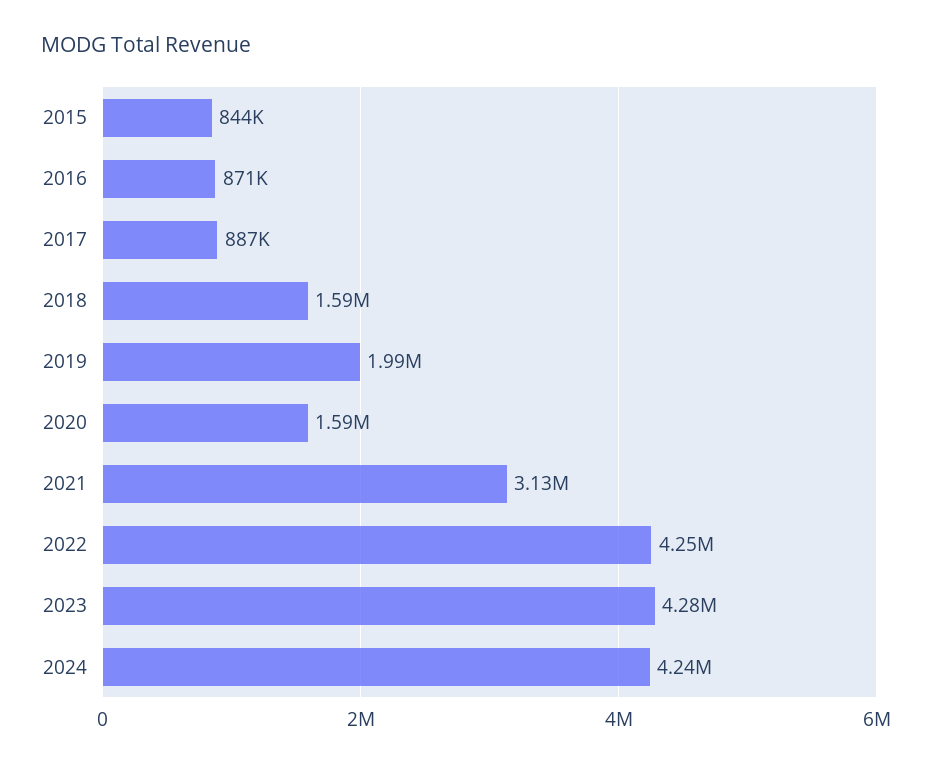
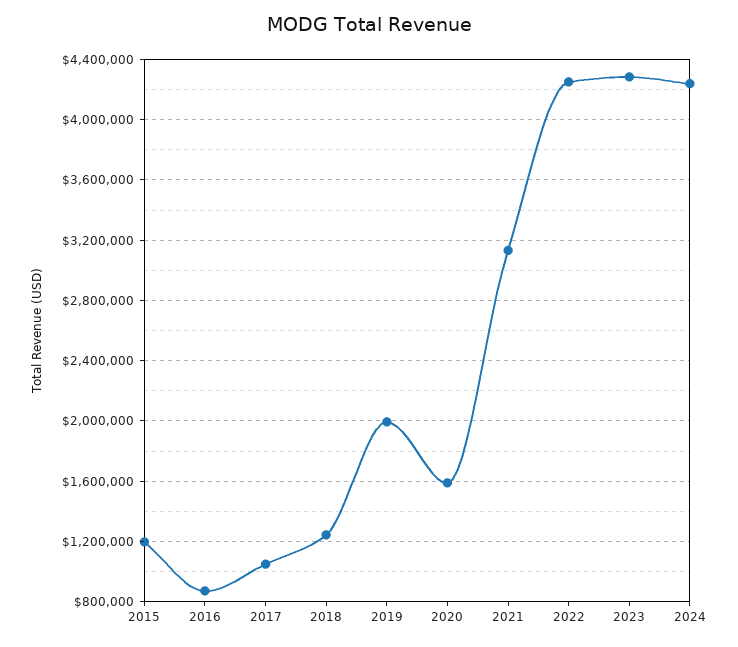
  {
-   "2015": 844000,
+   "2015": 1200000,
    "2016": 871000,
-   "2017": 887000,
+   "2017": 1050000,
-   "2018": 1590000,
+   "2018": 1250000,
    "2019": 1990000,
    "2020": 1590000,
    "2021": 3130000,
    "2022": 4250000,
    "2023": 4280000,
    "2024": 4240000
  }

